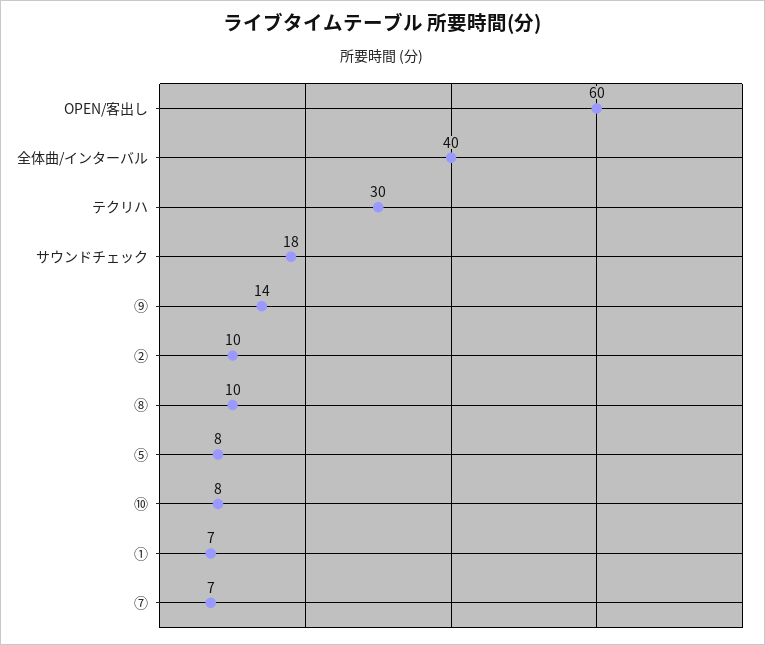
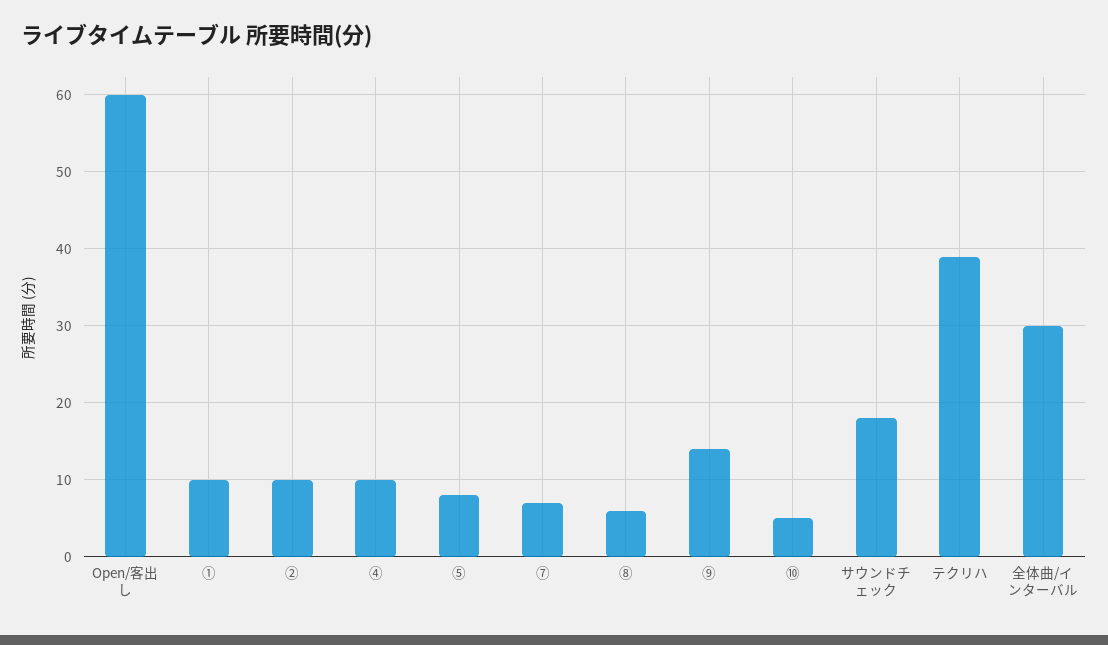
  {
    "OPEN/客出し": 60,
-   "全体曲/インターバル": 40,
+   "全体曲/インターバル": 30,
-   "テクリハ": 30,
+   "テクリハ": 39,
    "サウンドチェック": 18,
    "⑨": 14,
    "②": 10,
-   "⑧": 10,
+   "⑧": 6,
    "⑤": 8,
-   "⑩": 8,
+   "⑩": 5,
-   "①": 7,
+   "①": 10,
-   "⑦": 7
+   "⑦": 7,
+   "④": 10
  }

